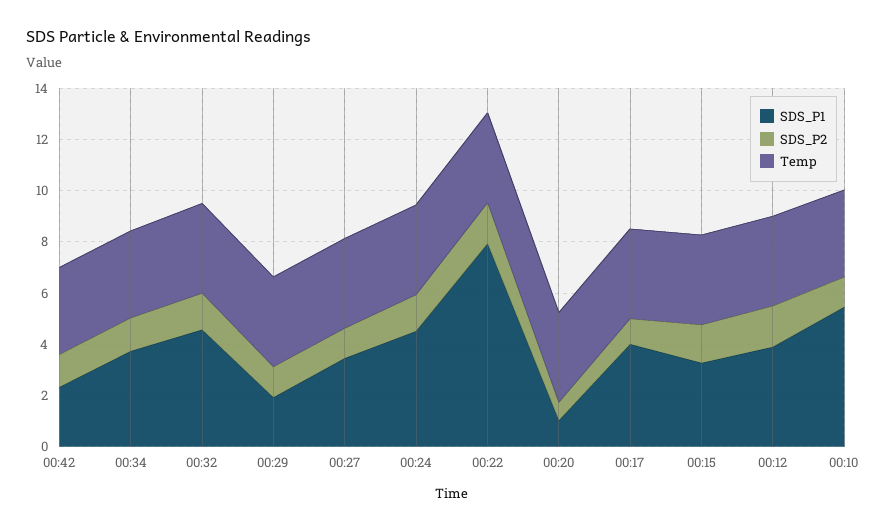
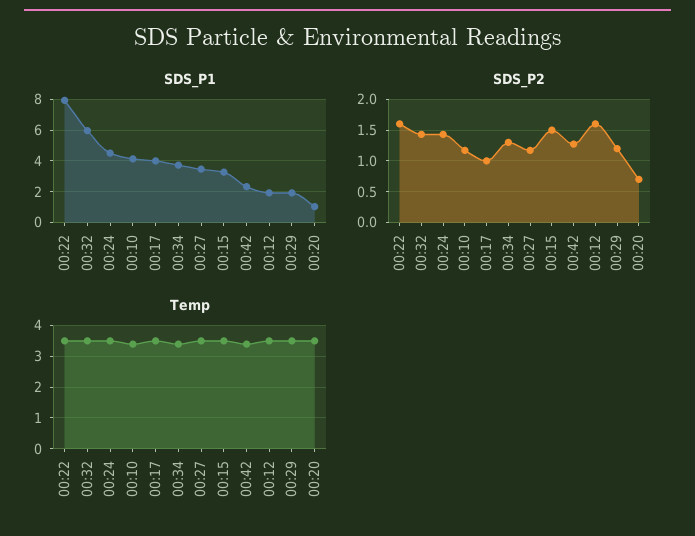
  {
    "SDS_P1": {
      "00:42": 2.5,
      "00:34": 3.5,
-     "00:32": 4.5,
+     "00:32": 6,
      "00:29": 2,
      "00:27": 3.5,
      "00:24": 4.5,
      "00:22": 8,
      "00:20": 1,
      "00:17": 4,
      "00:15": 3.5,
-     "00:12": 4,
+     "00:12": 2,
-     "00:10": 5.5
+     "00:10": 4
    },
    "SDS_P2": {
      "00:42": 1.3,
      "00:34": 1.3,
      "00:32": 1.4,
      "00:29": 1.2,
      "00:27": 1.2,
      "00:24": 1.4,
      "00:22": 1.6,
      "00:20": 0.7,
      "00:17": 1,
      "00:15": 1.5,
      "00:12": 1.6,
      "00:10": 1.2
    },
    "Temp": {
      "00:42": 3.5,
      "00:34": 3.5,
      "00:32": 3.5,
      "00:29": 3.5,
      "00:27": 3.5,
      "00:24": 3.5,
      "00:22": 3.5,
      "00:20": 3.5,
      "00:17": 3.5,
      "00:15": 3.5,
      "00:12": 3.5,
      "00:10": 3.5
    }
  }

